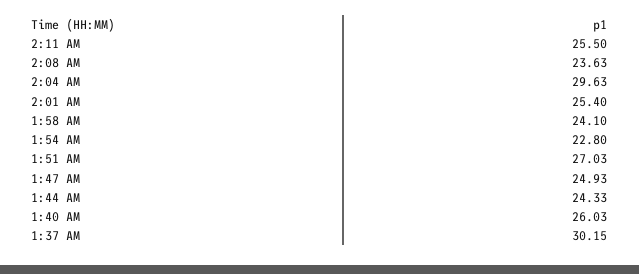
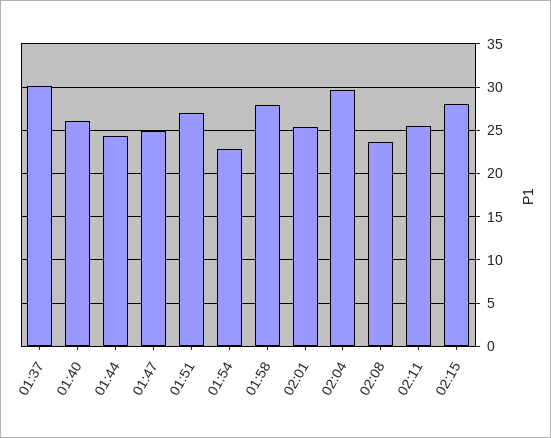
  {
    "2:11 AM": 25.5,
    "2:08 AM": 23.63,
    "2:04 AM": 29.63,
    "2:01 AM": 25.4,
-   "1:58 AM": 24.1,
+   "1:58 AM": 28,
    "1:54 AM": 22.8,
    "1:51 AM": 27.03,
    "1:47 AM": 24.93,
    "1:44 AM": 24.33,
    "1:40 AM": 26.03,
-   "1:37 AM": 30.15
+   "1:37 AM": 30.15,
+   "02:15": 28
  }

